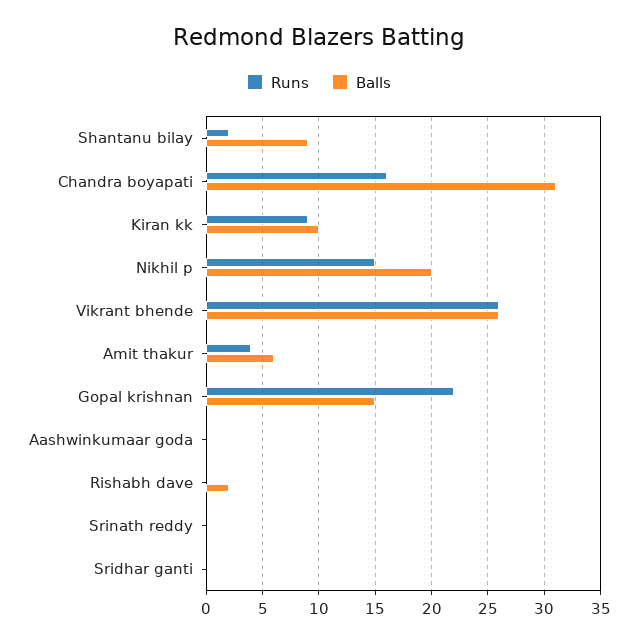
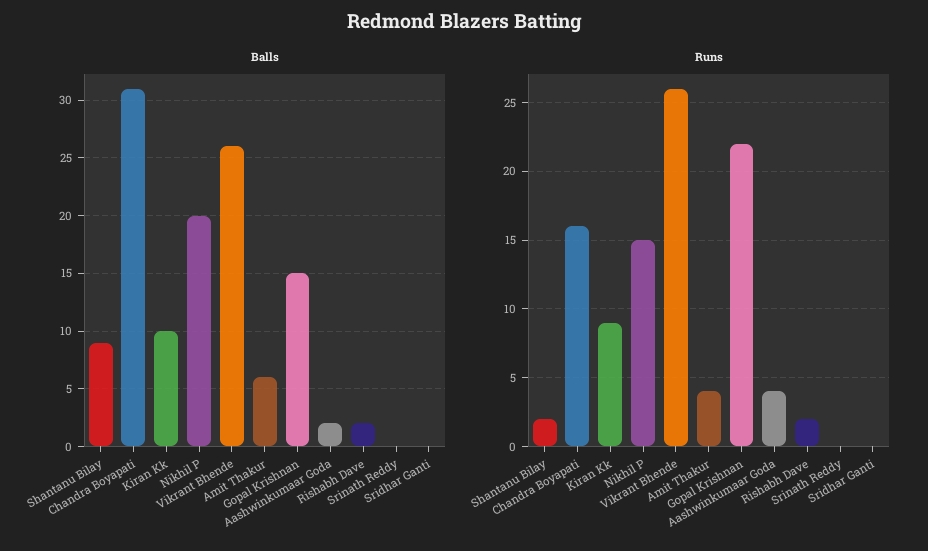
  {
    "Runs": {
      "Shantanu bilay": 2,
      "Chandra boyapati": 16,
      "Kiran kk": 9,
      "Nikhil p": 15,
      "Vikrant bhende": 26,
      "Amit thakur": 4,
      "Gopal krishnan": 22,
-     "Aashwinkumaar goda": 0,
+     "Aashwinkumaar goda": 4,
-     "Rishabh dave": 0,
+     "Rishabh dave": 2,
      "Srinath reddy": 0,
      "Sridhar ganti": 0
    },
    "Balls": {
      "Shantanu bilay": 9,
      "Chandra boyapati": 31,
      "Kiran kk": 10,
      "Nikhil p": 20,
      "Vikrant bhende": 26,
      "Amit thakur": 6,
      "Gopal krishnan": 15,
-     "Aashwinkumaar goda": 0,
+     "Aashwinkumaar goda": 2,
      "Rishabh dave": 2,
      "Srinath reddy": 0,
      "Sridhar ganti": 0
    }
  }

